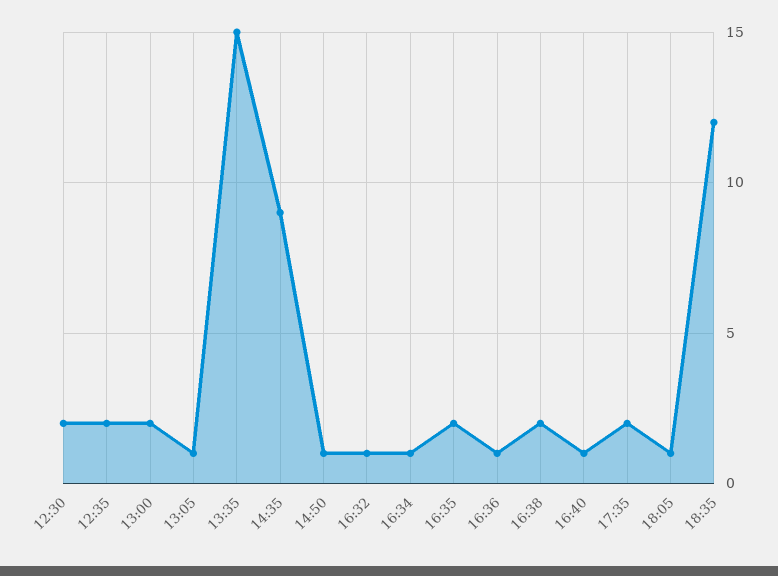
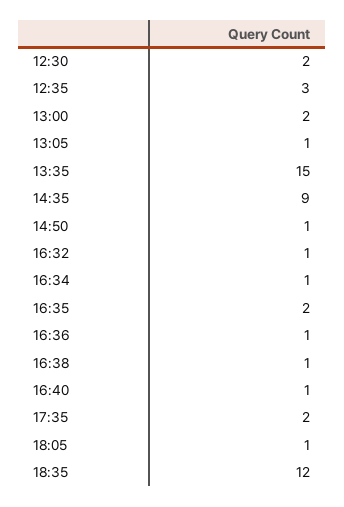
  {
    "12:30": 2,
-   "12:35": 2,
+   "12:35": 3,
    "13:00": 2,
    "13:05": 1,
    "13:35": 15,
    "14:35": 9,
    "14:50": 1,
    "16:32": 1,
    "16:34": 1,
    "16:35": 2,
    "16:36": 1,
-   "16:38": 2,
+   "16:38": 1,
    "16:40": 1,
    "17:35": 2,
    "18:05": 1,
    "18:35": 12
  }

